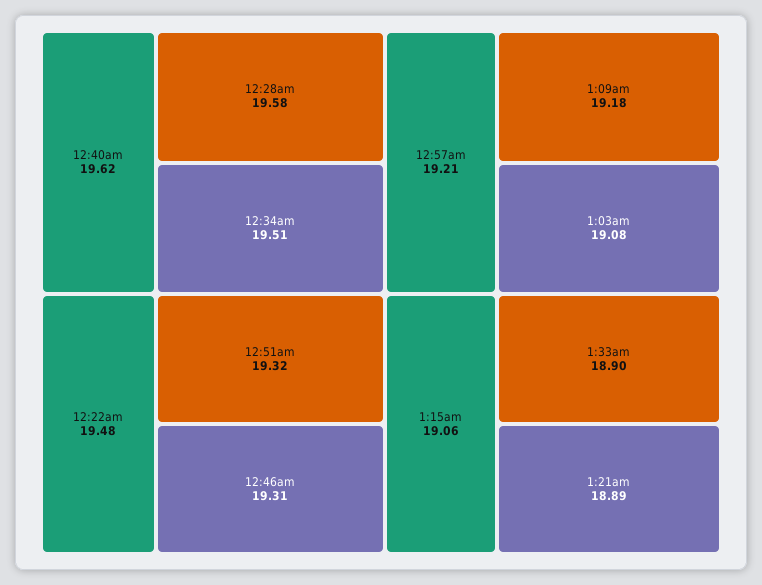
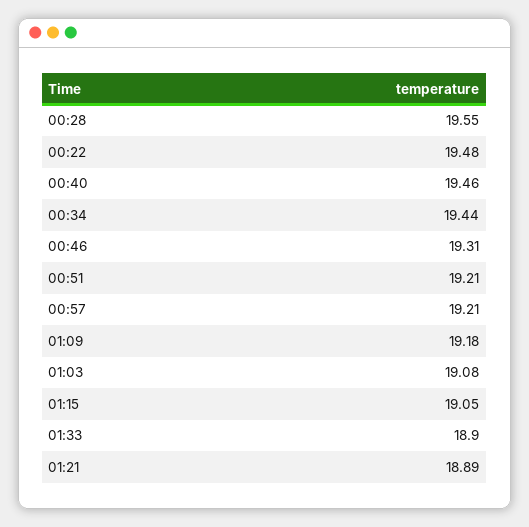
  {
-   "12:40am": 19.62,
+   "12:40am": 19.46,
-   "12:28am": 19.58,
+   "12:28am": 19.55,
-   "12:34am": 19.51,
+   "12:34am": 19.44,
    "12:22am": 19.48,
-   "12:51am": 19.32,
+   "12:51am": 19.21,
    "12:46am": 19.31,
    "12:57am": 19.21,
    "1:09am": 19.18,
    "1:03am": 19.08,
-   "1:15am": 19.06,
+   "1:15am": 19.05,
    "1:33am": 18.9,
    "1:21am": 18.89
  }

